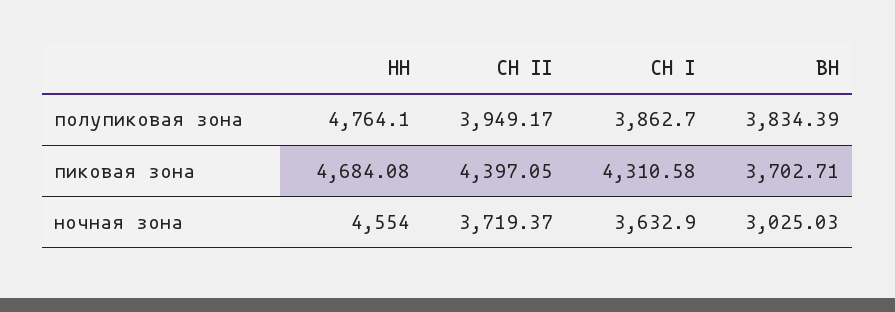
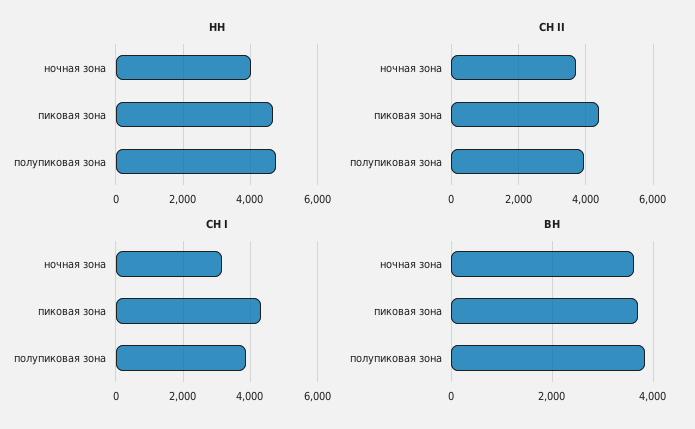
  {
    "НН": {
      "полупиковая зона": 4764.1,
      "пиковая зона": 4684.08,
-     "ночная зона": 4554
+     "ночная зона": 4000
    },
    "СН II": {
      "полупиковая зона": 3949.17,
      "пиковая зона": 4397.05,
      "ночная зона": 3719.37
    },
    "СН I": {
      "полупиковая зона": 3862.7,
      "пиковая зона": 4310.58,
-     "ночная зона": 3632.9
+     "ночная зона": 3200
    },
    "ВН": {
      "полупиковая зона": 3834.39,
      "пиковая зона": 3702.71,
-     "ночная зона": 3025.03
+     "ночная зона": 3600
    }
  }

